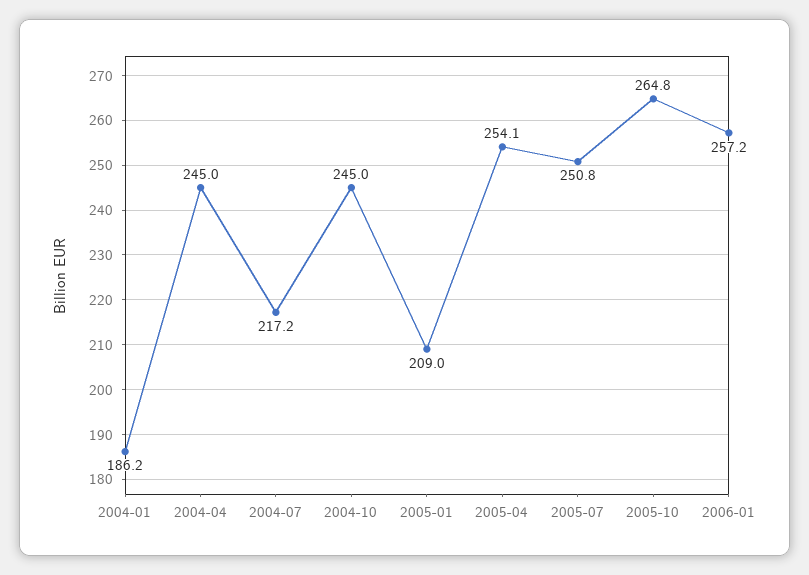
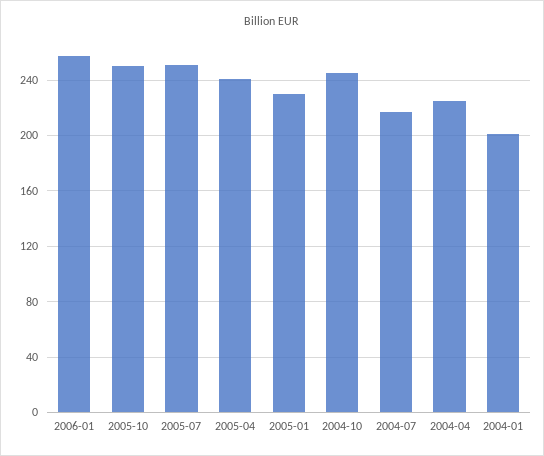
  {
-   "2004-01": 186.2,
+   "2004-01": 200,
-   "2004-04": 245,
+   "2004-04": 225,
    "2004-07": 217.2,
    "2004-10": 245,
-   "2005-01": 209,
+   "2005-01": 230,
-   "2005-04": 254.1,
+   "2005-04": 240,
    "2005-07": 250.8,
-   "2005-10": 264.8,
+   "2005-10": 250,
    "2006-01": 257.2
  }

